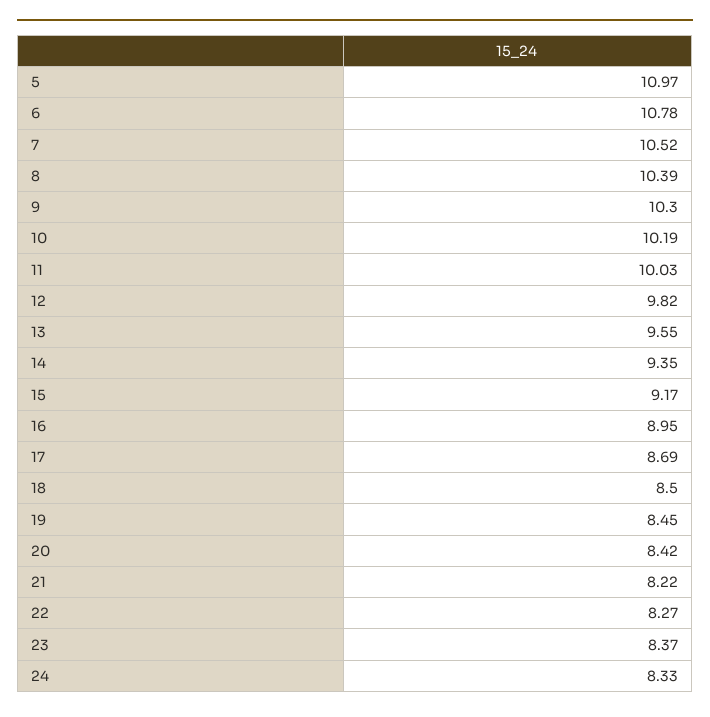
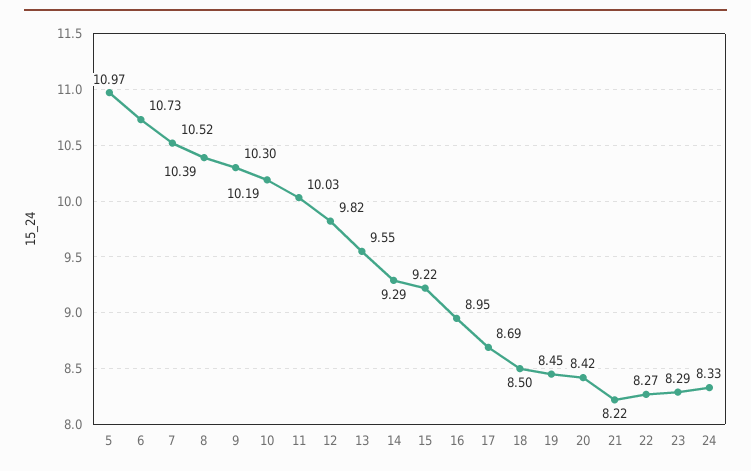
  {
    "5": 10.97,
-   "6": 10.78,
+   "6": 10.73,
    "7": 10.52,
    "8": 10.39,
    "9": 10.3,
    "10": 10.19,
    "11": 10.03,
    "12": 9.82,
    "13": 9.55,
-   "14": 9.35,
+   "14": 9.29,
-   "15": 9.17,
+   "15": 9.22,
    "16": 8.95,
    "17": 8.69,
    "18": 8.5,
    "19": 8.45,
    "20": 8.42,
    "21": 8.22,
    "22": 8.27,
-   "23": 8.37,
+   "23": 8.29,
    "24": 8.33
  }

